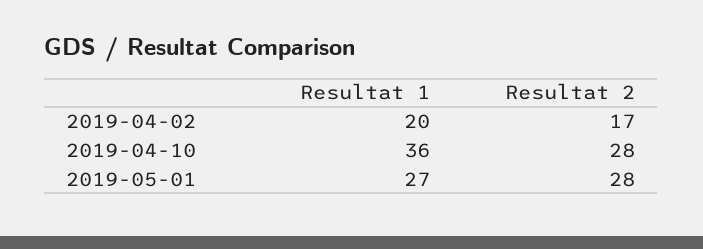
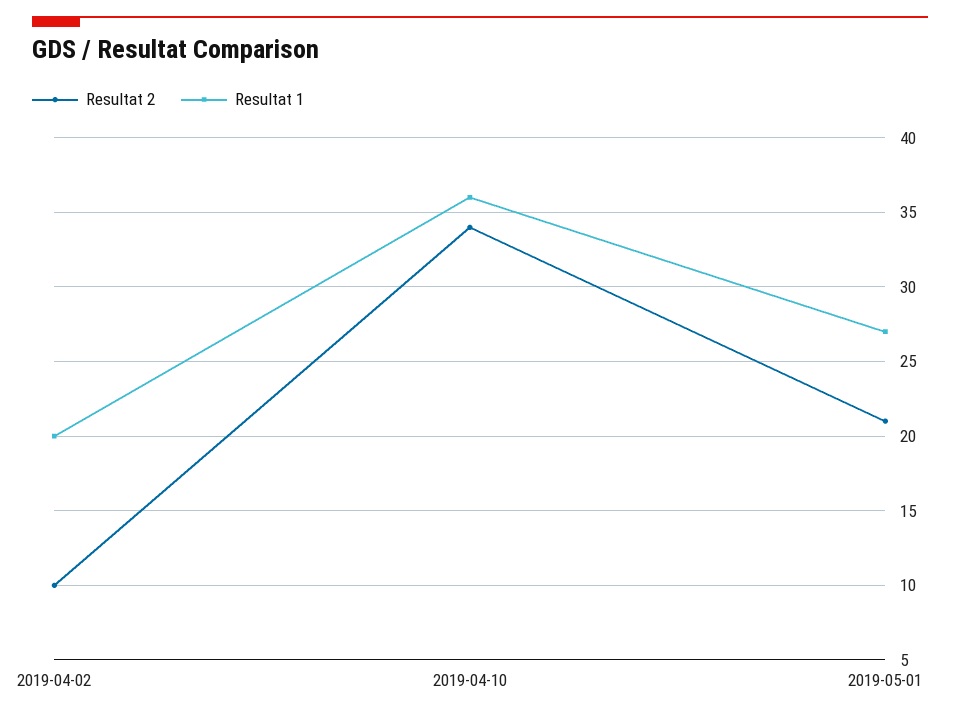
  {
    "Resultat 1": {
      "2019-04-02": 20,
      "2019-04-10": 36,
      "2019-05-01": 27
    },
    "Resultat 2": {
-     "2019-04-02": 17,
+     "2019-04-02": 10,
-     "2019-04-10": 28,
+     "2019-04-10": 34,
-     "2019-05-01": 28
+     "2019-05-01": 21
    }
  }

